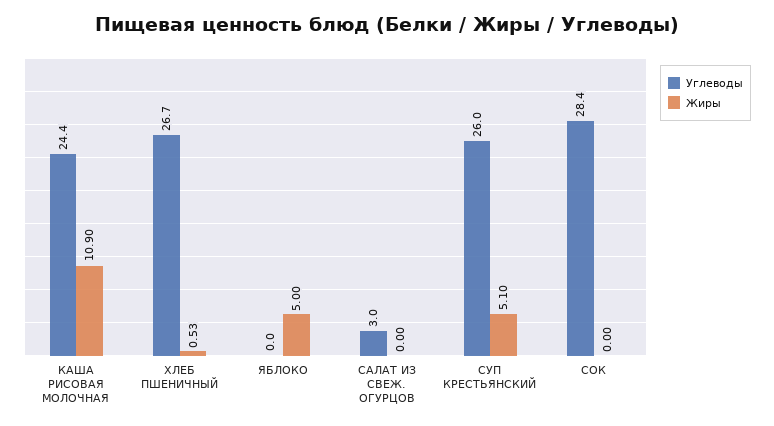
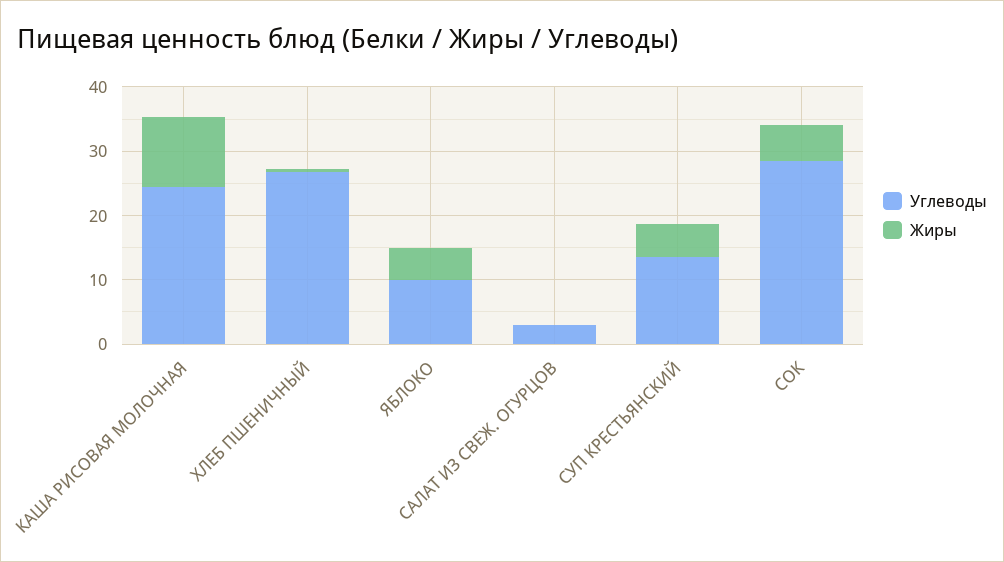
  {
    "Углеводы": {
      "КАША РИСОВАЯ МОЛОЧНАЯ": 24.4,
      "ХЛЕБ ПШЕНИЧНЫЙ": 26.7,
-     "ЯБЛОКО": 0,
+     "ЯБЛОКО": 10,
      "САЛАТ ИЗ СВЕЖ. ОГУРЦОВ": 3,
-     "СУП КРЕСТЬЯНСКИЙ": 26,
+     "СУП КРЕСТЬЯНСКИЙ": 14,
      "СОК": 28.4
    },
    "Жиры": {
      "КАША РИСОВАЯ МОЛОЧНАЯ": 10.9,
      "ХЛЕБ ПШЕНИЧНЫЙ": 0.53,
      "ЯБЛОКО": 5,
      "САЛАТ ИЗ СВЕЖ. ОГУРЦОВ": 0,
      "СУП КРЕСТЬЯНСКИЙ": 5.1,
-     "СОК": 0
+     "СОК": 6
    }
  }

